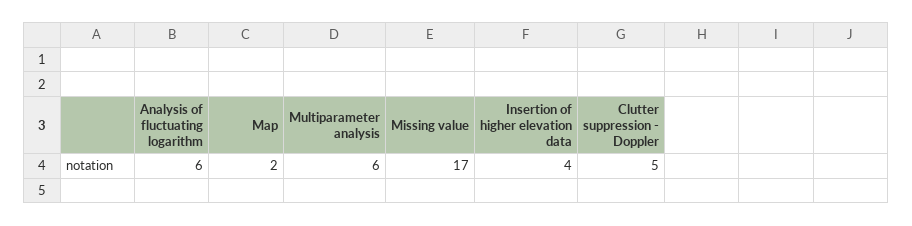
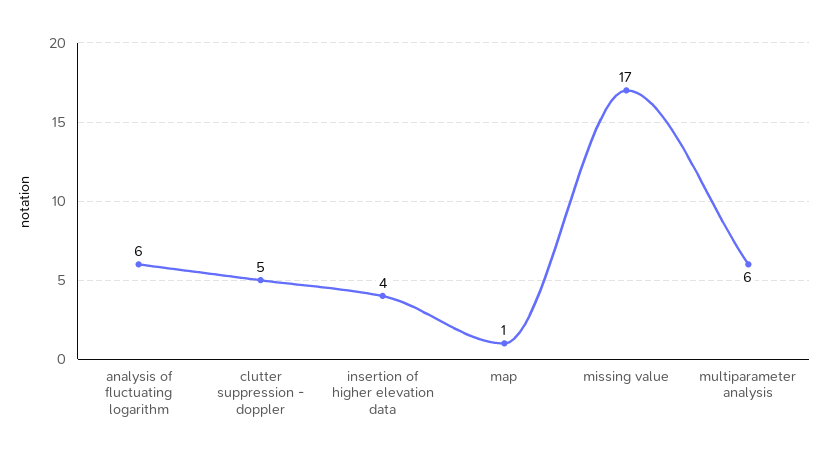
  {
    "Analysis of fluctuating logarithm": 6,
-   "Map": 2,
+   "Map": 1,
    "Multiparameter analysis": 6,
    "Missing value": 17,
    "Insertion of higher elevation data": 4,
    "Clutter suppression - Doppler": 5
  }

